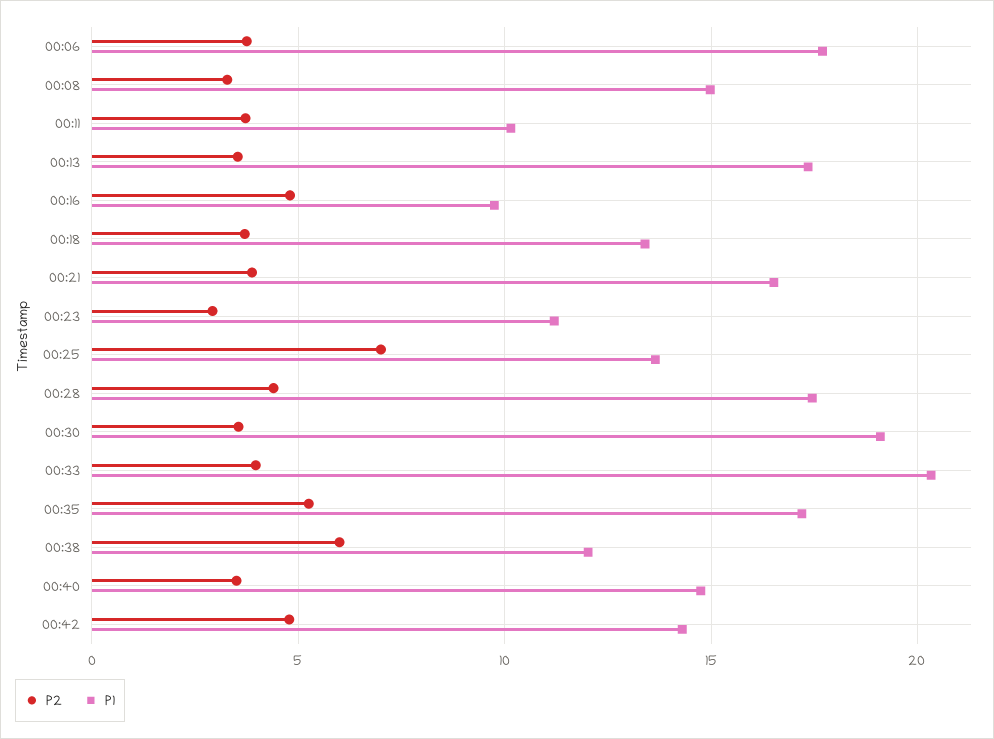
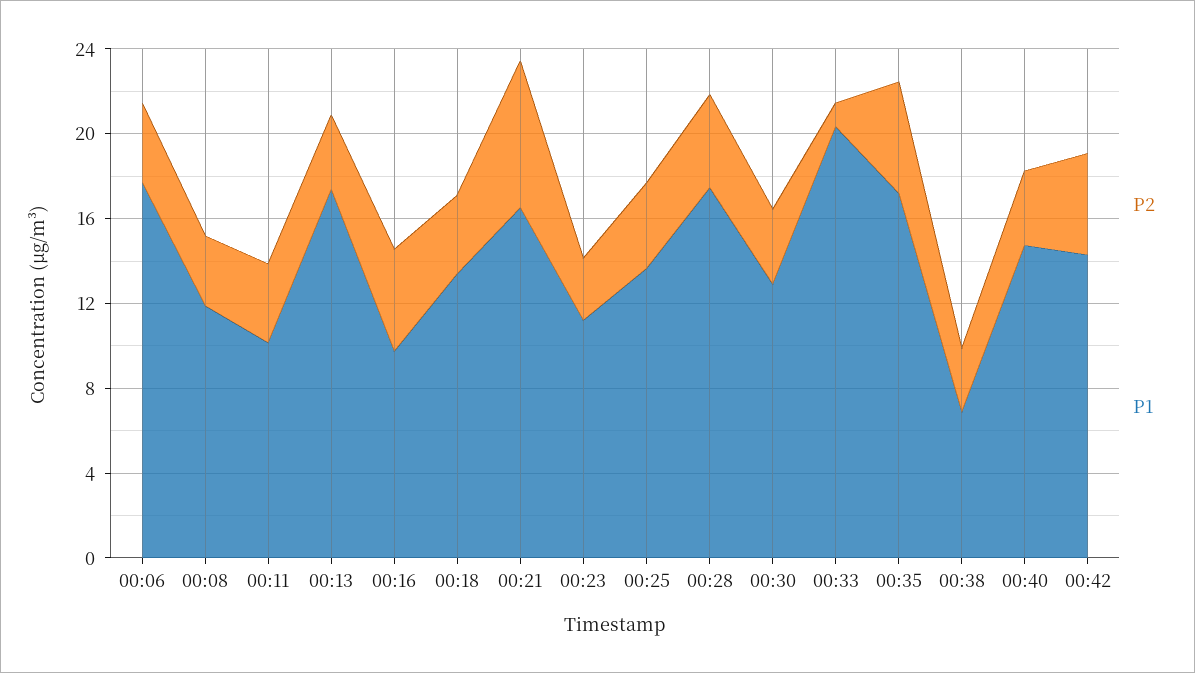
  {
    "P2": {
      "00:06": 4,
      "00:08": 3.5,
      "00:11": 3.5,
      "00:13": 3.5,
      "00:16": 5,
      "00:18": 3.5,
-     "00:21": 4,
+     "00:21": 7,
      "00:23": 3,
-     "00:25": 7,
+     "00:25": 4,
      "00:28": 4.5,
      "00:30": 3.5,
-     "00:33": 4,
+     "00:33": 1,
      "00:35": 5.5,
-     "00:38": 6,
+     "00:38": 3,
      "00:40": 3.5,
      "00:42": 5
    },
    "P1": {
      "00:06": 17.5,
-     "00:08": 15,
+     "00:08": 12,
      "00:11": 10,
      "00:13": 17.5,
      "00:16": 10,
      "00:18": 13.5,
      "00:21": 16.5,
      "00:23": 11,
      "00:25": 13.5,
      "00:28": 17.5,
-     "00:30": 19,
+     "00:30": 13,
      "00:33": 20.5,
      "00:35": 17,
-     "00:38": 12,
+     "00:38": 7,
      "00:40": 15,
      "00:42": 14.5
    }
  }

